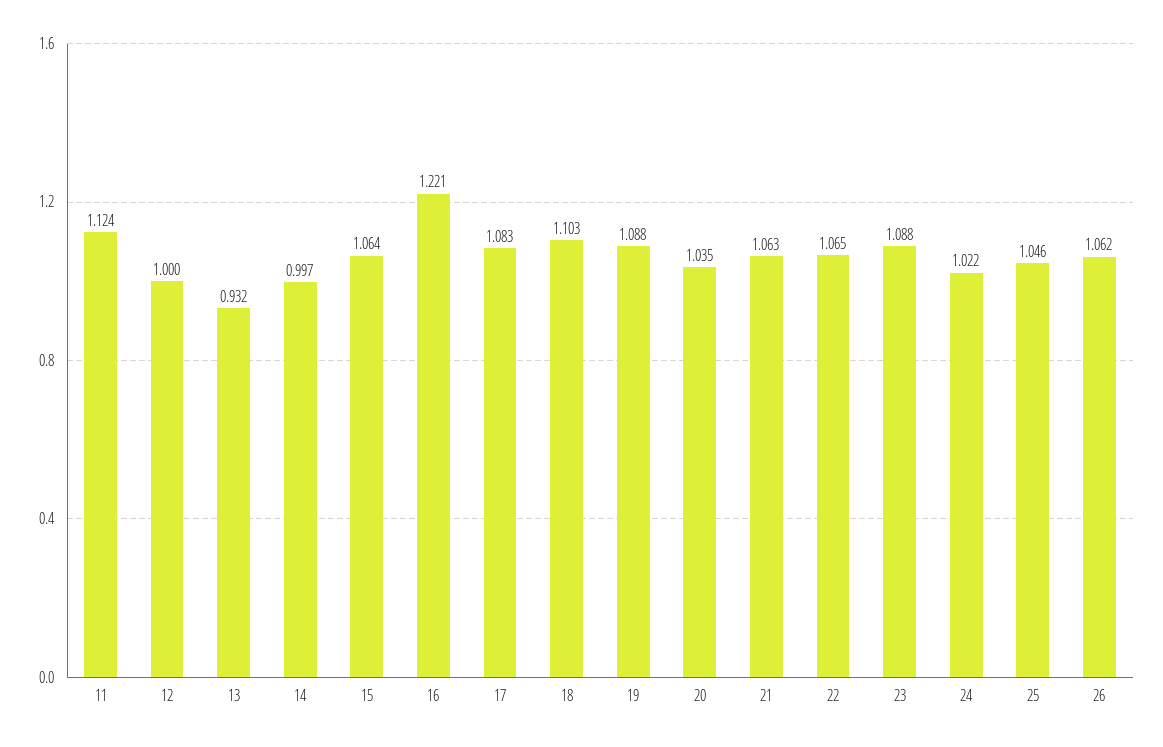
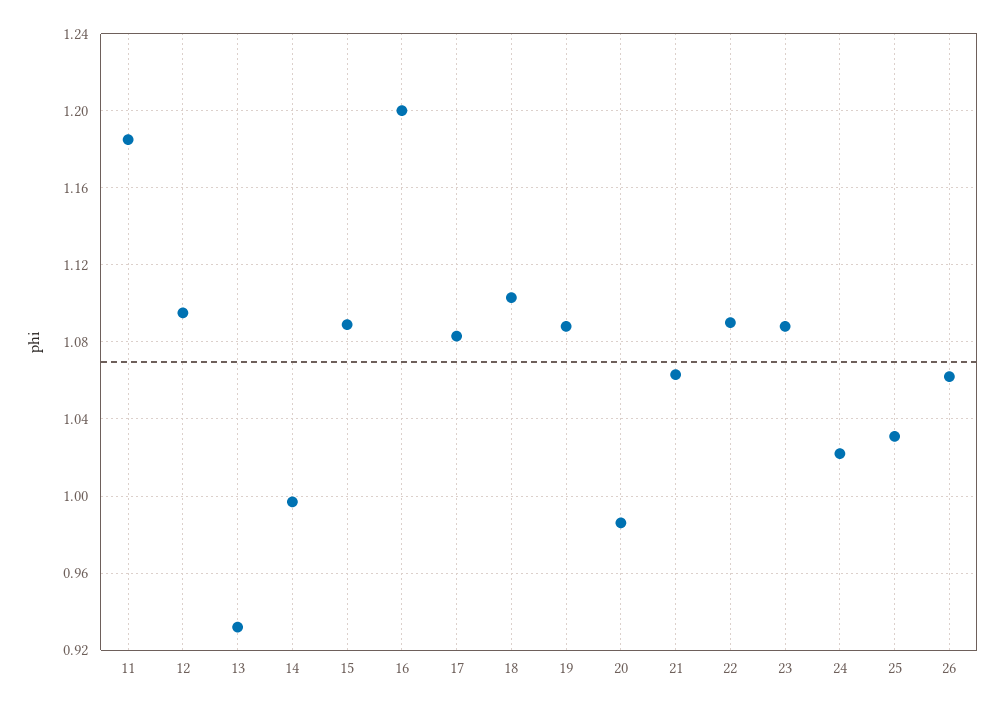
  {
-   "11": 1.124,
+   "11": 1.185,
-   "12": 1,
+   "12": 1.095,
    "13": 0.932,
    "14": 0.997,
-   "15": 1.064,
+   "15": 1.09,
-   "16": 1.221,
+   "16": 1.2,
    "17": 1.083,
    "18": 1.103,
    "19": 1.088,
-   "20": 1.035,
+   "20": 0.985,
    "21": 1.063,
-   "22": 1.065,
+   "22": 1.09,
    "23": 1.088,
    "24": 1.022,
-   "25": 1.046,
+   "25": 1.03,
    "26": 1.062
  }

